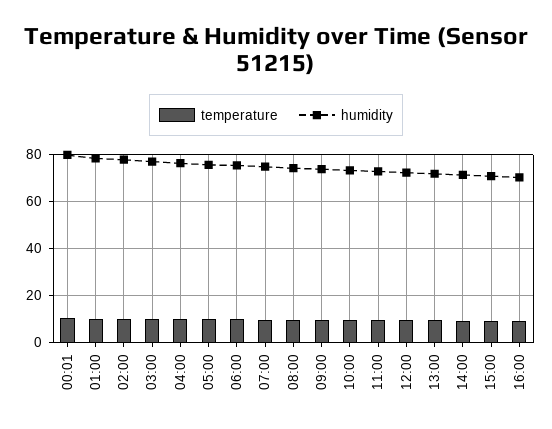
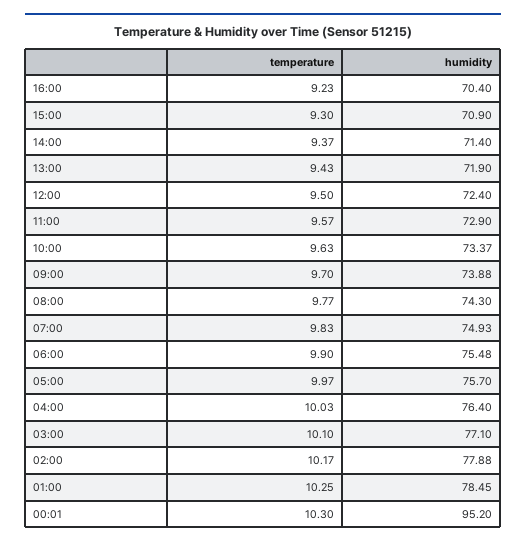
  {
    "temperature": {
      "00:01": 10.3,
      "01:00": 10.25,
      "02:00": 10.17,
      "03:00": 10.1,
      "04:00": 10.03,
      "05:00": 9.97,
      "06:00": 9.9,
      "07:00": 9.83,
      "08:00": 9.77,
      "09:00": 9.7,
      "10:00": 9.63,
      "11:00": 9.57,
      "12:00": 9.5,
      "13:00": 9.43,
      "14:00": 9.37,
      "15:00": 9.3,
      "16:00": 9.23
    },
    "humidity": {
-     "00:01": 80,
+     "00:01": 95.2,
      "01:00": 78.45,
      "02:00": 77.88,
      "03:00": 77.1,
      "04:00": 76.4,
      "05:00": 75.7,
      "06:00": 75.48,
      "07:00": 74.93,
      "08:00": 74.3,
      "09:00": 73.88,
      "10:00": 73.37,
      "11:00": 72.9,
      "12:00": 72.4,
      "13:00": 71.9,
      "14:00": 71.4,
      "15:00": 70.9,
      "16:00": 70.4
    }
  }

